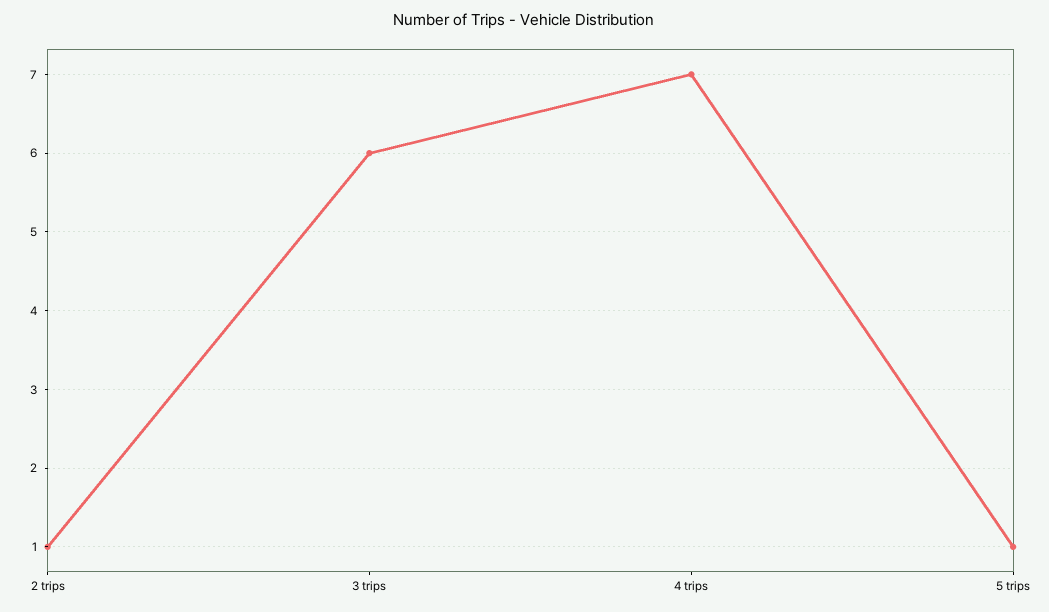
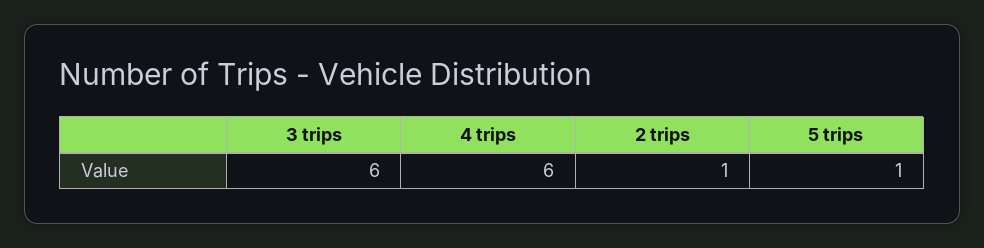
  {
    "2 trips": 1,
    "3 trips": 6,
-   "4 trips": 7,
+   "4 trips": 6,
    "5 trips": 1
  }

